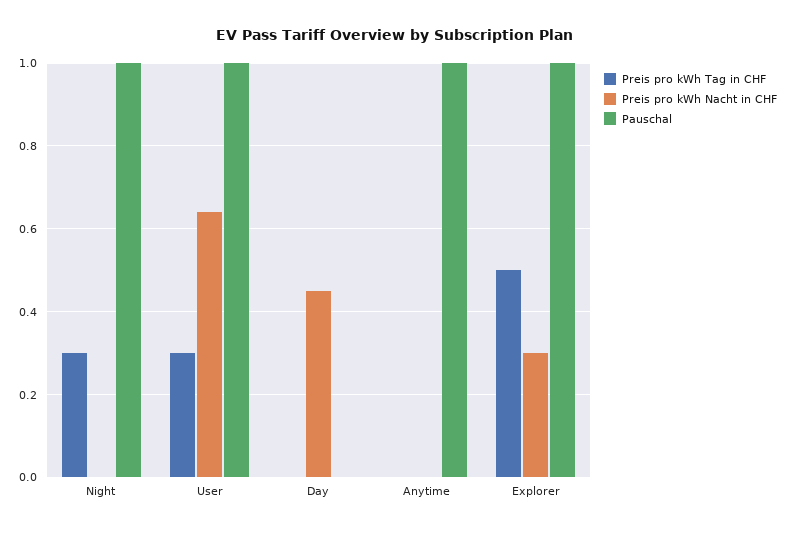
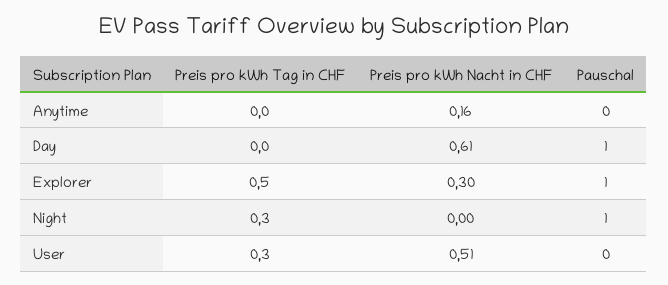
  {
    "Preis pro kWh Tag in CHF": {
      "Night": 0.3,
      "User": 0.3,
      "Day": 0,
      "Anytime": 0,
      "Explorer": 0.5
    },
    "Preis pro kWh Nacht in CHF": {
      "Night": 0,
-     "User": 0.65,
+     "User": 0.51,
-     "Day": 0.45,
+     "Day": 0.61,
-     "Anytime": 0,
+     "Anytime": 0.16,
      "Explorer": 0.3
    },
    "Pauschal": {
      "Night": 1,
-     "User": 1,
+     "User": 0,
-     "Day": 0,
+     "Day": 1,
-     "Anytime": 1,
+     "Anytime": 0,
      "Explorer": 1
    }
  }

